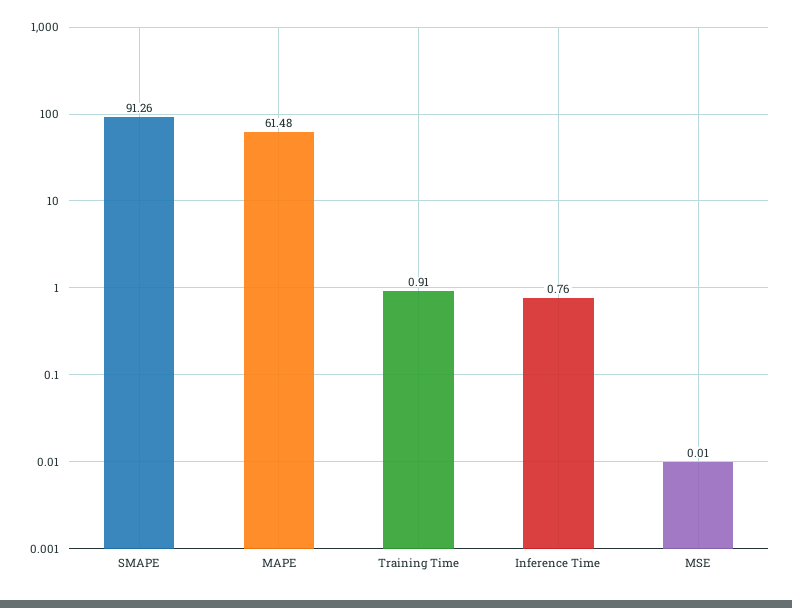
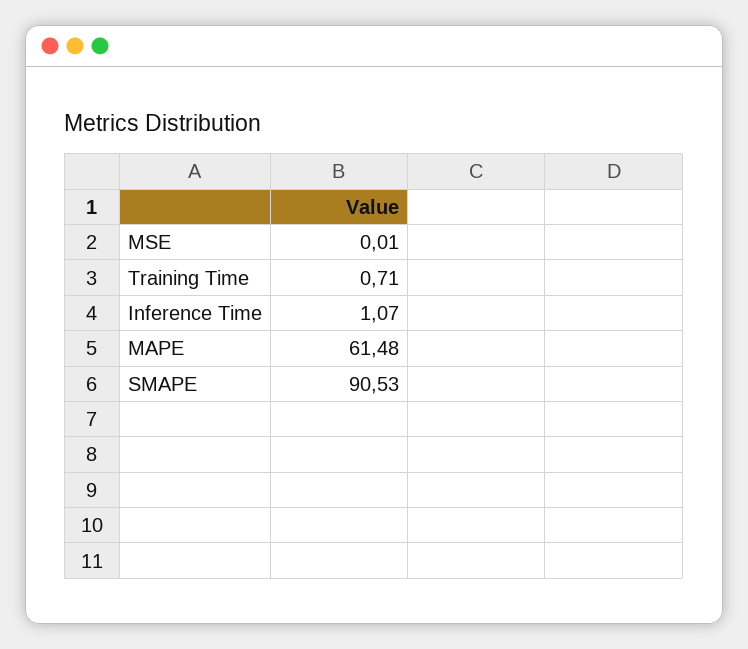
  {
-   "SMAPE": 91.26,
+   "SMAPE": 90.53,
    "MAPE": 61.48,
-   "Training Time": 0.91,
+   "Training Time": 0.71,
-   "Inference Time": 0.76,
+   "Inference Time": 1.07,
    "MSE": 0.01
  }

